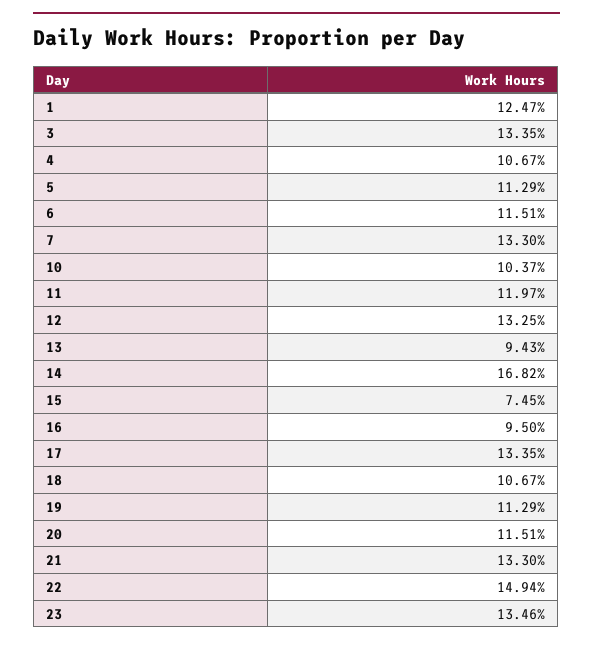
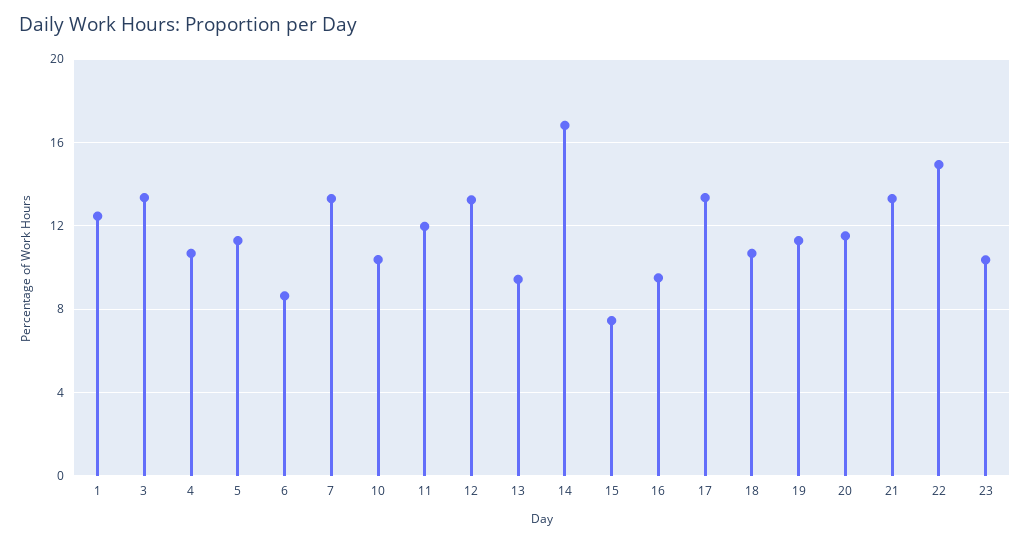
  {
    "1": 12.47,
    "3": 13.35,
    "4": 10.67,
    "5": 11.29,
-   "6": 11.51,
+   "6": 8.5,
    "7": 13.3,
    "10": 10.37,
    "11": 11.97,
    "12": 13.25,
    "13": 9.43,
    "14": 16.82,
    "15": 7.45,
    "16": 9.5,
    "17": 13.35,
    "18": 10.67,
    "19": 11.29,
    "20": 11.51,
    "21": 13.3,
    "22": 14.94,
-   "23": 13.46
+   "23": 10.5
  }

